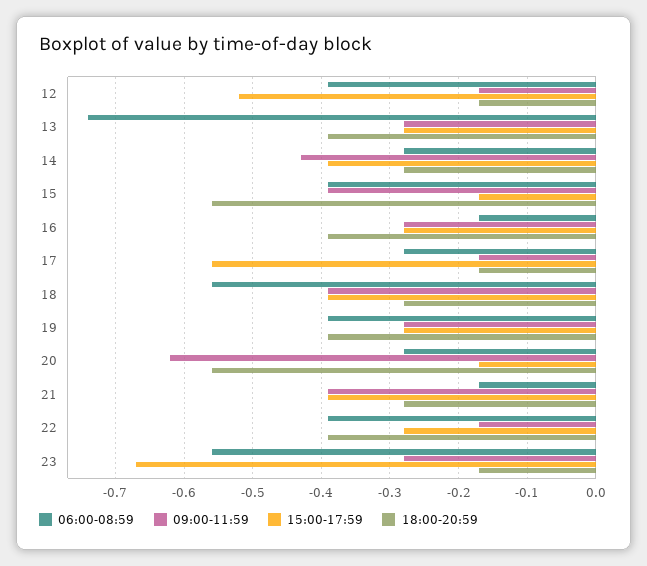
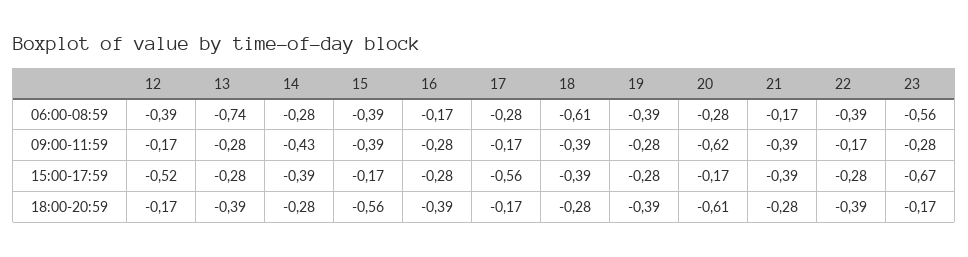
  {
    "06:00-08:59": {
      "12": -0.39,
      "13": -0.74,
      "14": -0.28,
      "15": -0.39,
      "16": -0.17,
      "17": -0.28,
-     "18": -0.56,
+     "18": -0.61,
      "19": -0.39,
      "20": -0.28,
      "21": -0.17,
      "22": -0.39,
      "23": -0.56
    },
    "09:00-11:59": {
      "12": -0.17,
      "13": -0.28,
      "14": -0.43,
      "15": -0.39,
      "16": -0.28,
      "17": -0.17,
      "18": -0.39,
      "19": -0.28,
      "20": -0.62,
      "21": -0.39,
      "22": -0.17,
      "23": -0.28
    },
    "15:00-17:59": {
      "12": -0.52,
      "13": -0.28,
      "14": -0.39,
      "15": -0.17,
      "16": -0.28,
      "17": -0.56,
      "18": -0.39,
      "19": -0.28,
      "20": -0.17,
      "21": -0.39,
      "22": -0.28,
      "23": -0.67
    },
    "18:00-20:59": {
      "12": -0.17,
      "13": -0.39,
      "14": -0.28,
      "15": -0.56,
      "16": -0.39,
      "17": -0.17,
      "18": -0.28,
      "19": -0.39,
-     "20": -0.56,
+     "20": -0.61,
      "21": -0.28,
      "22": -0.39,
      "23": -0.17
    }
  }

